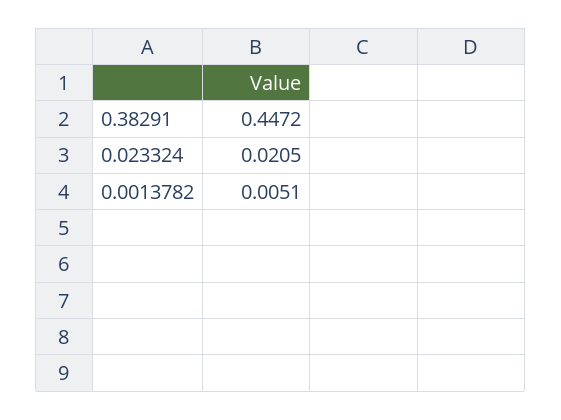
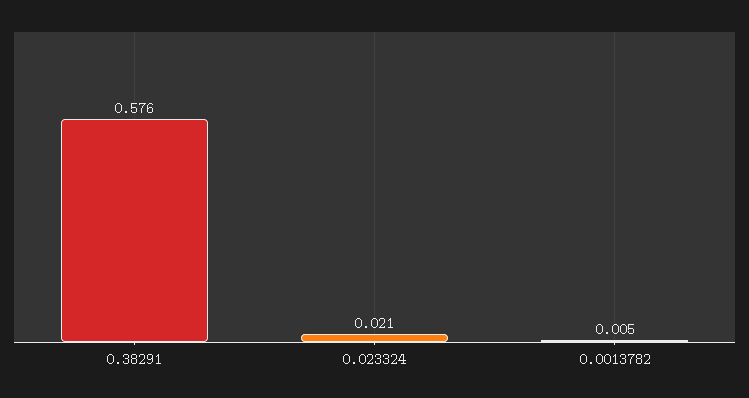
  {
-   "0.38291": 0.4472,
+   "0.38291": 0.576,
    "0.023324": 0.0205,
    "0.0013782": 0.0051
  }

